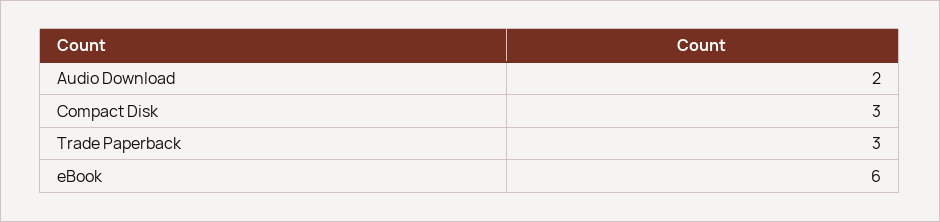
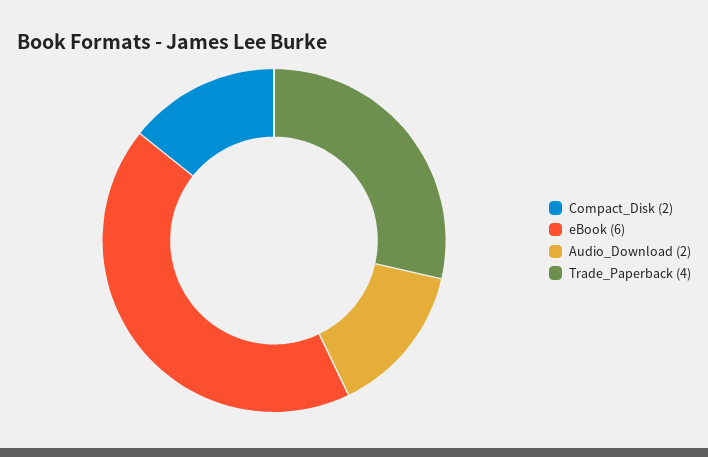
  {
    "Audio Download": 2,
-   "Compact Disk": 3,
+   "Compact Disk": 2,
-   "Trade Paperback": 3,
+   "Trade Paperback": 4,
    "eBook": 6
  }

